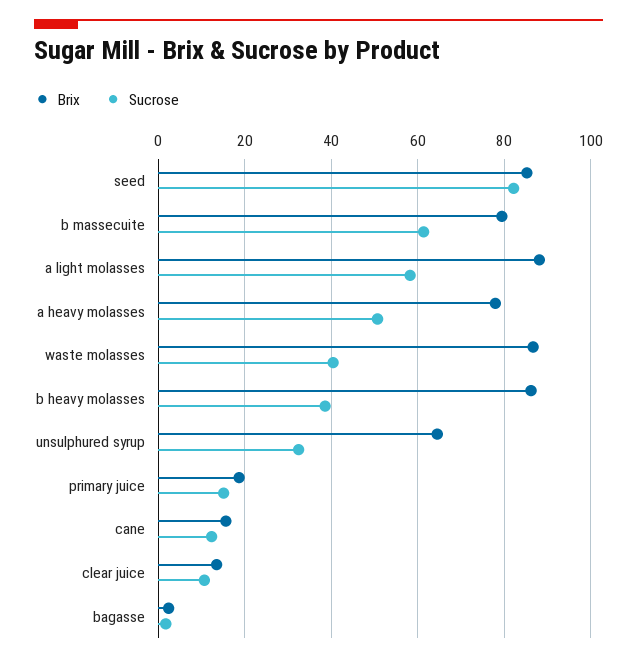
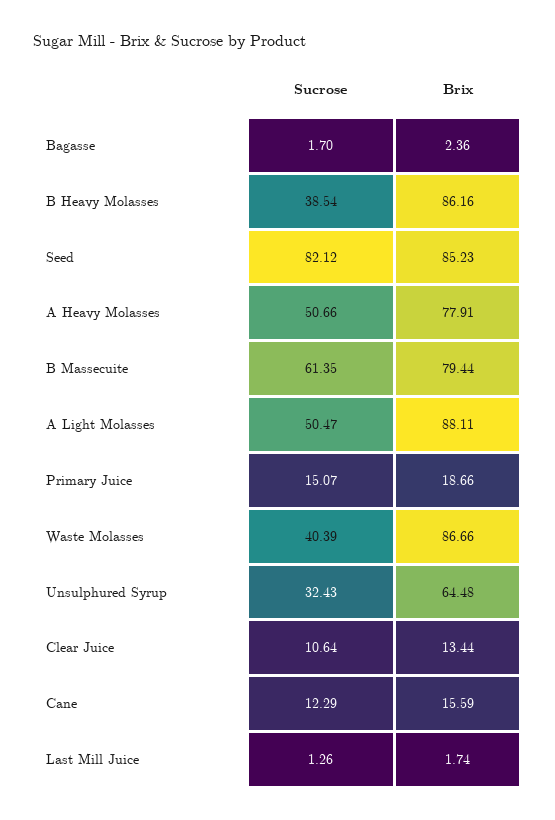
  {
    "Brix": {
      "seed": 85.23,
      "b massecuite": 79.44,
      "a light molasses": 88.11,
      "a heavy molasses": 77.91,
      "waste molasses": 86.66,
      "b heavy molasses": 86.16,
      "unsulphured syrup": 64.48,
      "primary juice": 18.66,
      "cane": 15.59,
      "clear juice": 13.44,
-     "bagasse": 2.36
+     "bagasse": 2.36,
+     "Last Mill Juice": 1.74
    },
    "Sucrose": {
      "seed": 82.12,
      "b massecuite": 61.35,
-     "a light molasses": 58,
+     "a light molasses": 50.47,
      "a heavy molasses": 50.66,
      "waste molasses": 40.39,
      "b heavy molasses": 38.54,
      "unsulphured syrup": 32.43,
      "primary juice": 15.07,
      "cane": 12.29,
      "clear juice": 10.64,
-     "bagasse": 1.7
+     "bagasse": 1.7,
+     "Last Mill Juice": 1.26
    }
  }

